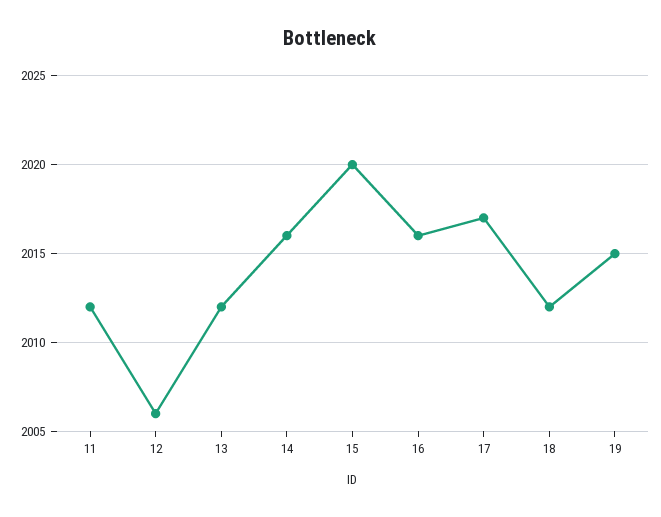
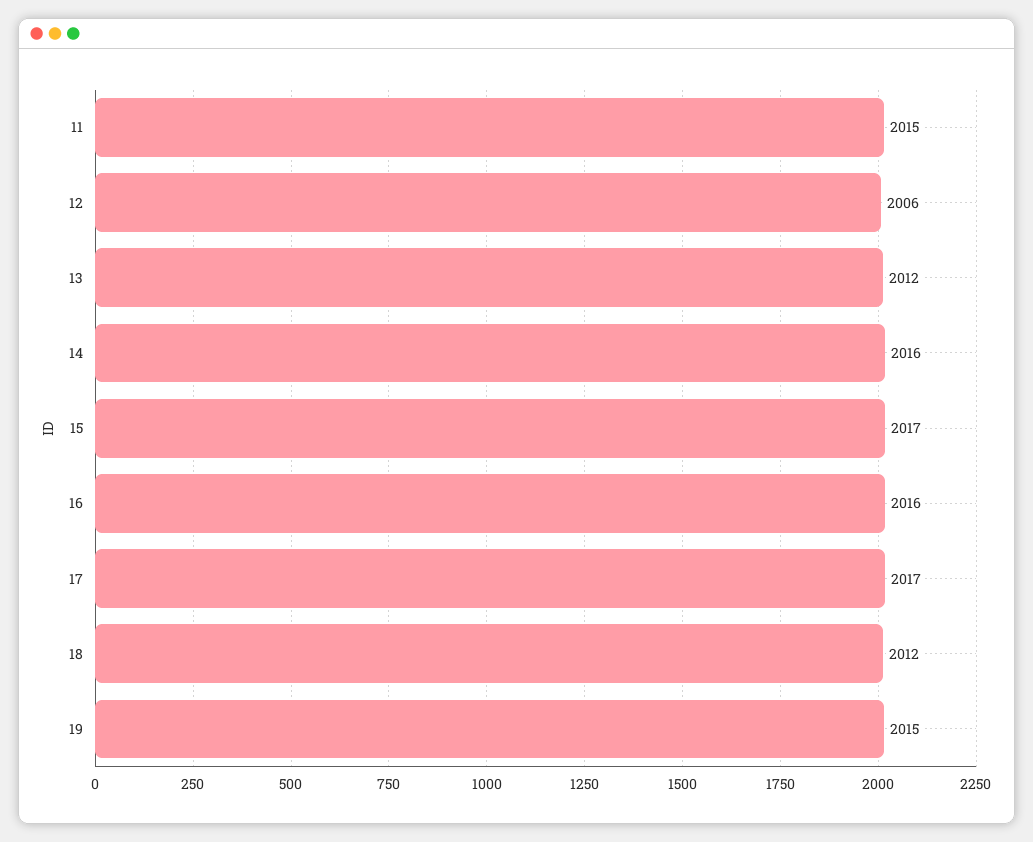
  {
-   "11": 2012,
+   "11": 2015,
    "12": 2006,
    "13": 2012,
    "14": 2016,
-   "15": 2020,
+   "15": 2017,
    "16": 2016,
    "17": 2017,
    "18": 2012,
    "19": 2015
  }

